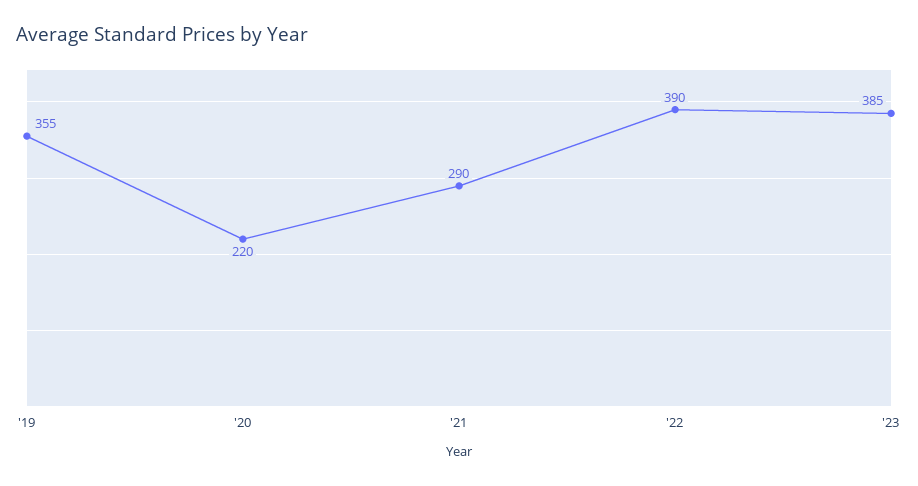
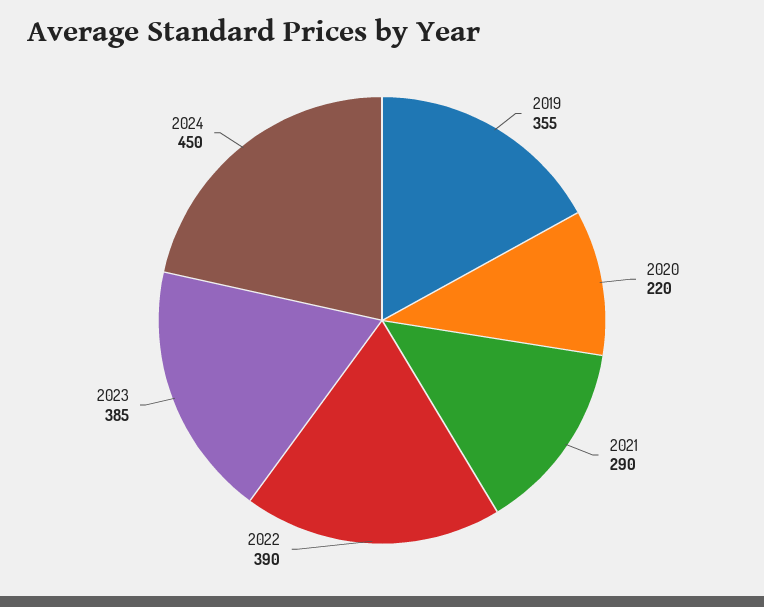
  {
    "'19": 355,
    "'20": 220,
    "'21": 290,
    "'22": 390,
-   "'23": 385
+   "'23": 385,
+   "2024": 450
  }

